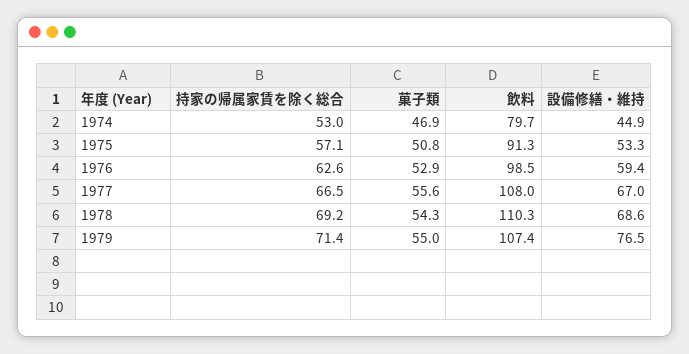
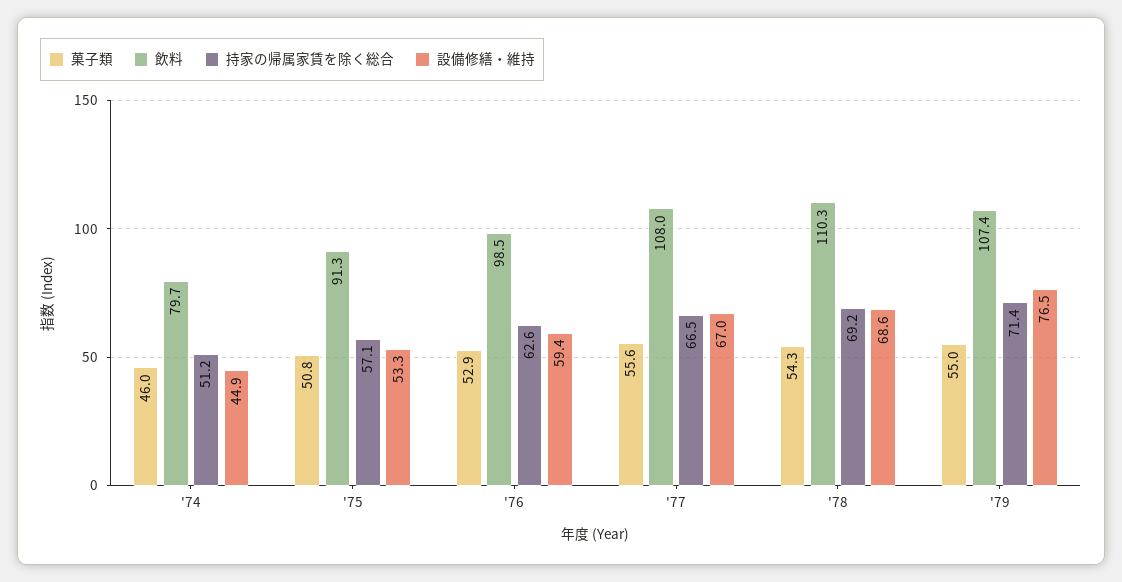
  {
    "持家の帰属家賃を除く総合": {
-     "1974": 53,
+     "1974": 51.2,
      "1975": 57.1,
      "1976": 62.6,
      "1977": 66.5,
      "1978": 69.2,
      "1979": 71.4
    },
    "菓子類": {
-     "1974": 46.9,
+     "1974": 46,
      "1975": 50.8,
      "1976": 52.9,
      "1977": 55.6,
      "1978": 54.3,
      "1979": 55
    },
    "飲料": {
      "1974": 79.7,
      "1975": 91.3,
      "1976": 98.5,
      "1977": 108,
      "1978": 110.3,
      "1979": 107.4
    },
    "設備修繕・維持": {
      "1974": 44.9,
      "1975": 53.3,
      "1976": 59.4,
      "1977": 67,
      "1978": 68.6,
      "1979": 76.5
    }
  }

